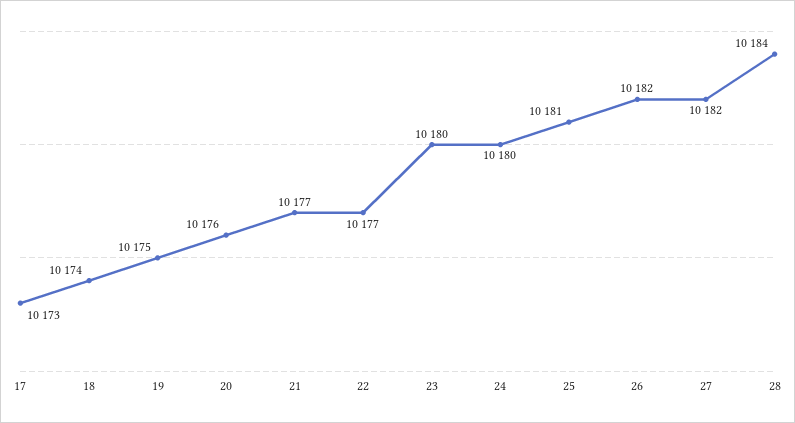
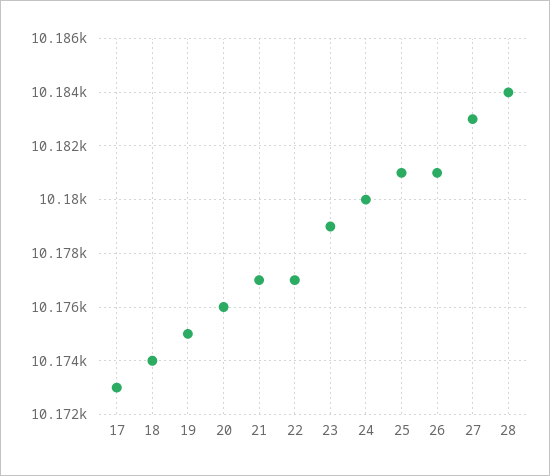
  {
    "17": 10173,
    "18": 10174,
    "19": 10175,
    "20": 10176,
    "21": 10177,
    "22": 10177,
-   "23": 10180,
+   "23": 10179,
    "24": 10180,
    "25": 10181,
-   "26": 10182,
+   "26": 10181,
-   "27": 10182,
+   "27": 10183,
    "28": 10184
  }

